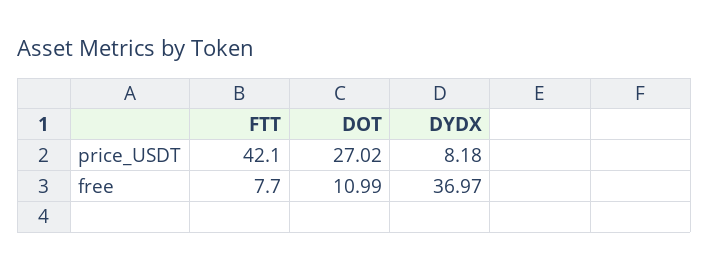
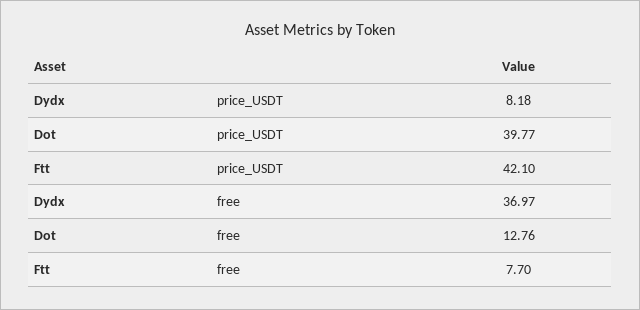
  {
    "FTT": {
      "price_USDT": 42.1,
      "free": 7.7
    },
    "DOT": {
-     "price_USDT": 27.02,
+     "price_USDT": 39.77,
-     "free": 10.99
+     "free": 12.76
    },
    "DYDX": {
      "price_USDT": 8.18,
      "free": 36.97
    }
  }

